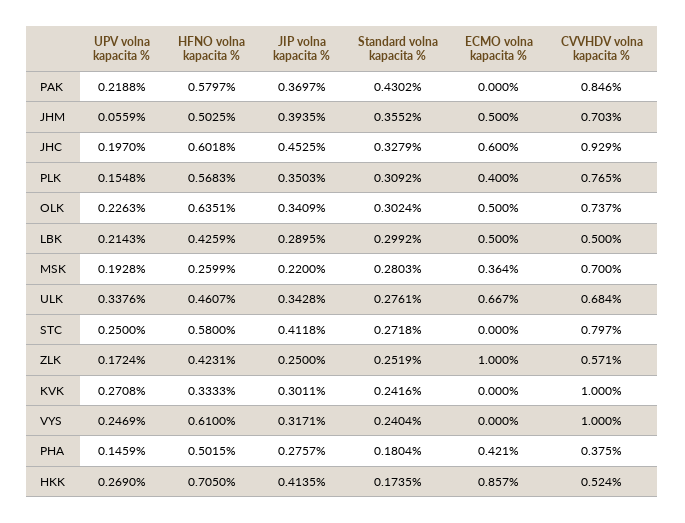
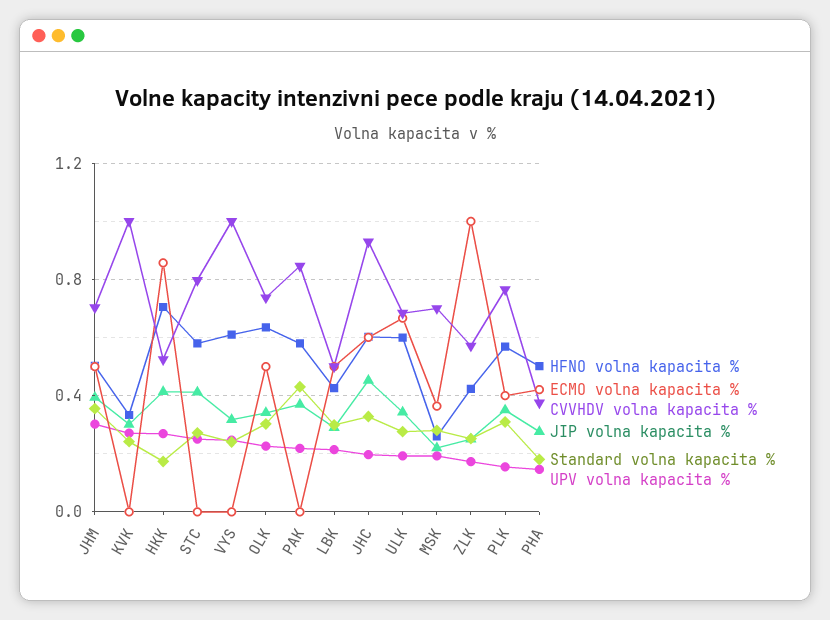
  {
    "UPV volna kapacita %": {
      "PAK": 0.2188,
-     "JHM": 0.0559,
+     "JHM": 0.3,
      "JHC": 0.197,
      "PLK": 0.1548,
      "OLK": 0.2263,
      "LBK": 0.2143,
      "MSK": 0.1928,
-     "ULK": 0.3376,
+     "ULK": 0.2,
      "STC": 0.25,
      "ZLK": 0.1724,
      "KVK": 0.2708,
      "VYS": 0.2469,
      "PHA": 0.1459,
      "HKK": 0.269
    },
    "HFNO volna kapacita %": {
      "PAK": 0.5797,
      "JHM": 0.5025,
      "JHC": 0.6018,
      "PLK": 0.5683,
      "OLK": 0.6351,
      "LBK": 0.4259,
      "MSK": 0.2599,
-     "ULK": 0.4607,
+     "ULK": 0.6,
      "STC": 0.58,
      "ZLK": 0.4231,
      "KVK": 0.3333,
      "VYS": 0.61,
      "PHA": 0.5015,
      "HKK": 0.705
    },
    "JIP volna kapacita %": {
      "PAK": 0.3697,
      "JHM": 0.3935,
      "JHC": 0.4525,
      "PLK": 0.3503,
      "OLK": 0.3409,
      "LBK": 0.2895,
      "MSK": 0.22,
      "ULK": 0.3428,
      "STC": 0.4118,
      "ZLK": 0.25,
      "KVK": 0.3011,
      "VYS": 0.3171,
      "PHA": 0.2757,
      "HKK": 0.4135
    },
    "Standard volna kapacita %": {
      "PAK": 0.4302,
      "JHM": 0.3552,
      "JHC": 0.3279,
      "PLK": 0.3092,
      "OLK": 0.3024,
      "LBK": 0.2992,
      "MSK": 0.2803,
      "ULK": 0.2761,
      "STC": 0.2718,
      "ZLK": 0.2519,
      "KVK": 0.2416,
      "VYS": 0.2404,
      "PHA": 0.1804,
      "HKK": 0.1735
    },
    "ECMO volna kapacita %": {
      "PAK": 0,
      "JHM": 0.5,
      "JHC": 0.6,
      "PLK": 0.4,
      "OLK": 0.5,
      "LBK": 0.5,
      "MSK": 0.364,
      "ULK": 0.667,
      "STC": 0,
      "ZLK": 1,
      "KVK": 0,
      "VYS": 0,
      "PHA": 0.421,
      "HKK": 0.857
    },
    "CVVHDV volna kapacita %": {
      "PAK": 0.846,
      "JHM": 0.703,
      "JHC": 0.929,
      "PLK": 0.765,
      "OLK": 0.737,
      "LBK": 0.5,
      "MSK": 0.7,
      "ULK": 0.684,
      "STC": 0.797,
      "ZLK": 0.571,
      "KVK": 1,
      "VYS": 1,
      "PHA": 0.375,
      "HKK": 0.524
    }
  }

